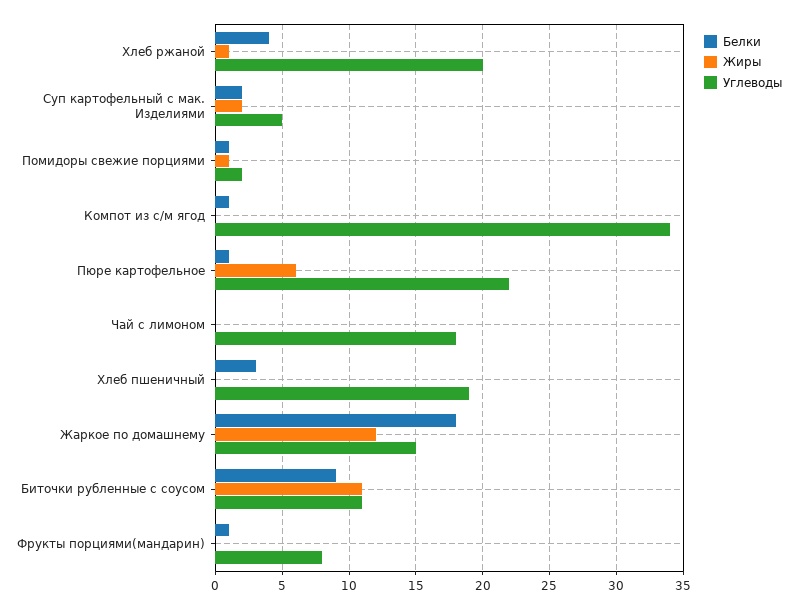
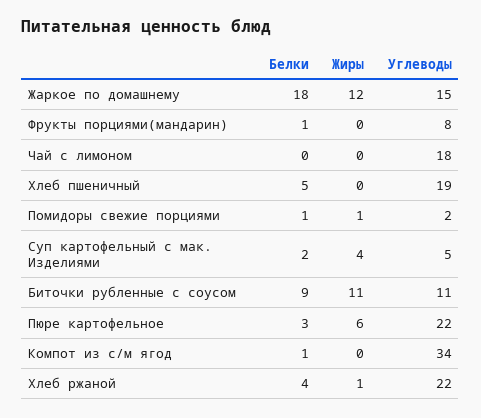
  {
    "Белки": {
      "Хлеб ржаной": 4,
      "Суп картофельный с мак. Изделиями": 2,
      "Помидоры свежие порциями": 1,
      "Компот из с/м ягод": 1,
-     "Пюре картофельное": 1,
+     "Пюре картофельное": 3,
      "Чай с лимоном": 0,
-     "Хлеб пшеничный": 3,
+     "Хлеб пшеничный": 5,
      "Жаркое по домашнему": 18,
      "Биточки рубленные с соусом": 9,
      "Фрукты порциями(мандарин)": 1
    },
    "Жиры": {
      "Хлеб ржаной": 1,
-     "Суп картофельный с мак. Изделиями": 2,
+     "Суп картофельный с мак. Изделиями": 4,
      "Помидоры свежие порциями": 1,
      "Компот из с/м ягод": 0,
      "Пюре картофельное": 6,
      "Чай с лимоном": 0,
      "Хлеб пшеничный": 0,
      "Жаркое по домашнему": 12,
      "Биточки рубленные с соусом": 11,
      "Фрукты порциями(мандарин)": 0
    },
    "Углеводы": {
-     "Хлеб ржаной": 20,
+     "Хлеб ржаной": 22,
      "Суп картофельный с мак. Изделиями": 5,
      "Помидоры свежие порциями": 2,
      "Компот из с/м ягод": 34,
      "Пюре картофельное": 22,
      "Чай с лимоном": 18,
      "Хлеб пшеничный": 19,
      "Жаркое по домашнему": 15,
      "Биточки рубленные с соусом": 11,
      "Фрукты порциями(мандарин)": 8
    }
  }

